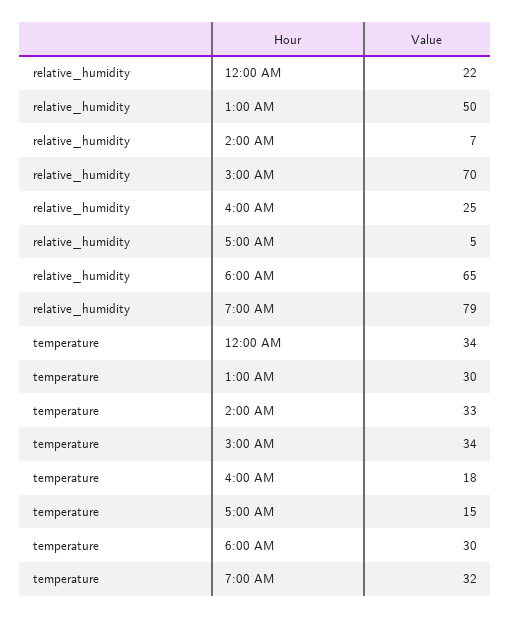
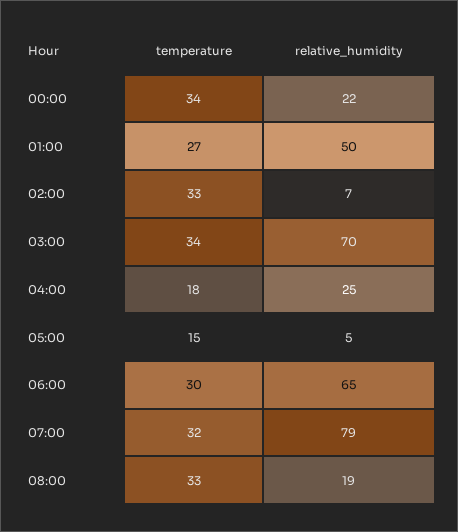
  {
    "relative_humidity": {
      "12:00 AM": 22,
      "1:00 AM": 50,
      "2:00 AM": 7,
      "3:00 AM": 70,
      "4:00 AM": 25,
      "5:00 AM": 5,
      "6:00 AM": 65,
-     "7:00 AM": 79
+     "7:00 AM": 79,
+     "08:00": 19
    },
    "temperature": {
      "12:00 AM": 34,
-     "1:00 AM": 30,
+     "1:00 AM": 27,
      "2:00 AM": 33,
      "3:00 AM": 34,
      "4:00 AM": 18,
      "5:00 AM": 15,
      "6:00 AM": 30,
-     "7:00 AM": 32
+     "7:00 AM": 32,
+     "08:00": 33
    }
  }

